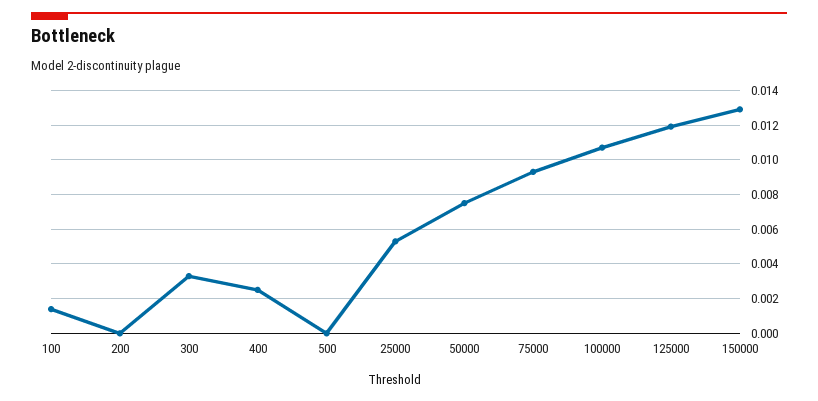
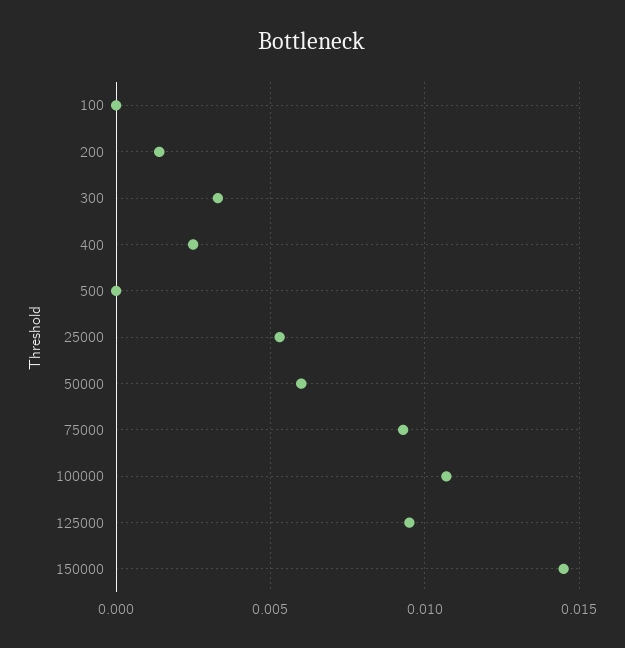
  {
-   "100": 0.0015,
+   "100": 0,
-   "200": 0,
+   "200": 0.0015,
    "300": 0.0035,
    "400": 0.0025,
    "500": 0,
    "25000": 0.0055,
-   "50000": 0.0075,
+   "50000": 0.006,
    "75000": 0.0095,
    "100000": 0.0105,
-   "125000": 0.012,
+   "125000": 0.0095,
-   "150000": 0.013
+   "150000": 0.0145
  }

